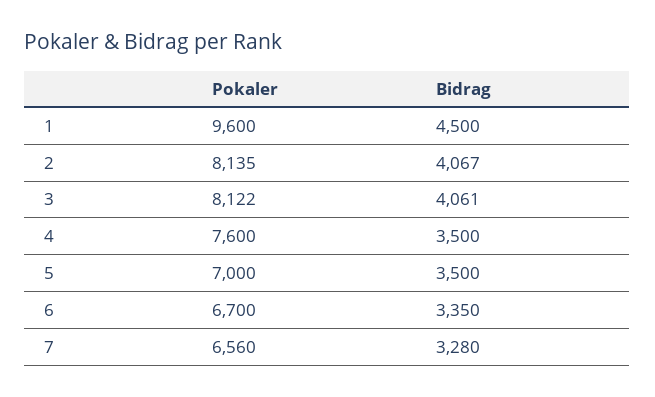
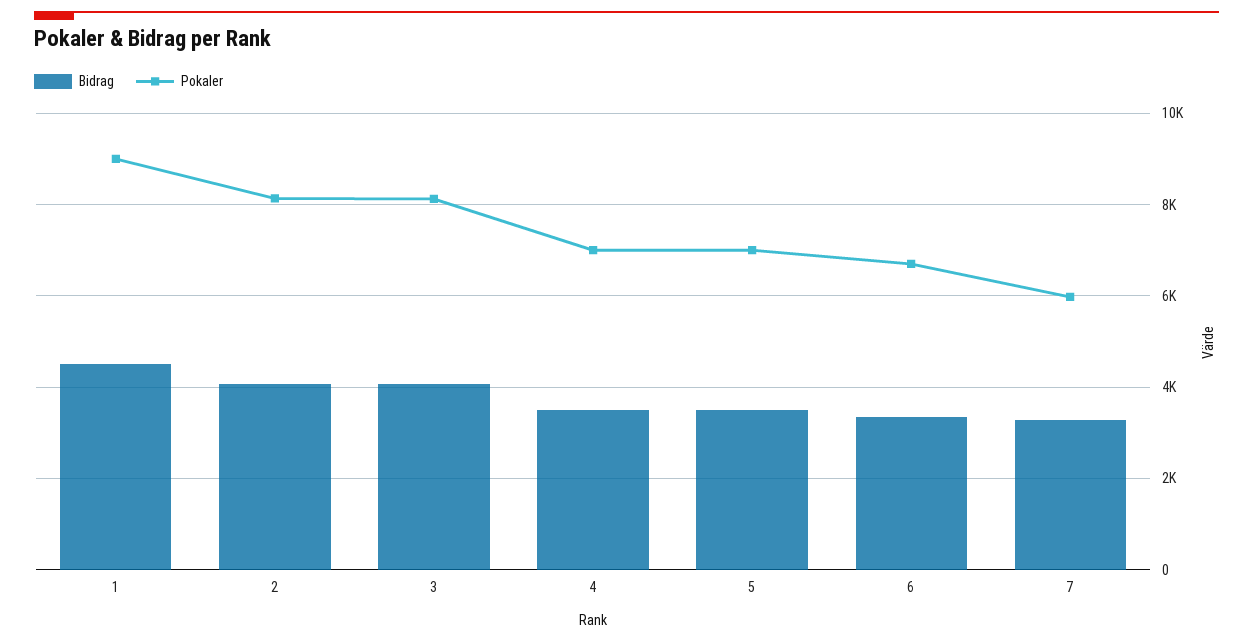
  {
    "Pokaler": {
-     "1": 9600,
+     "1": 9000,
      "2": 8135,
      "3": 8122,
-     "4": 7600,
+     "4": 7000,
      "5": 7000,
      "6": 6700,
-     "7": 6560
+     "7": 6000
    },
    "Bidrag": {
      "1": 4500,
      "2": 4067,
      "3": 4061,
      "4": 3500,
      "5": 3500,
      "6": 3350,
      "7": 3280
    }
  }

